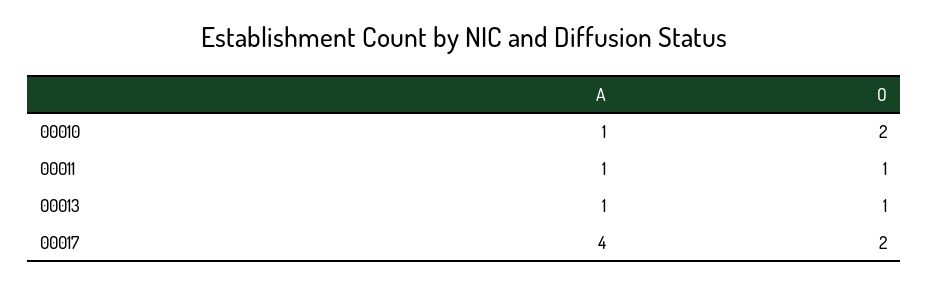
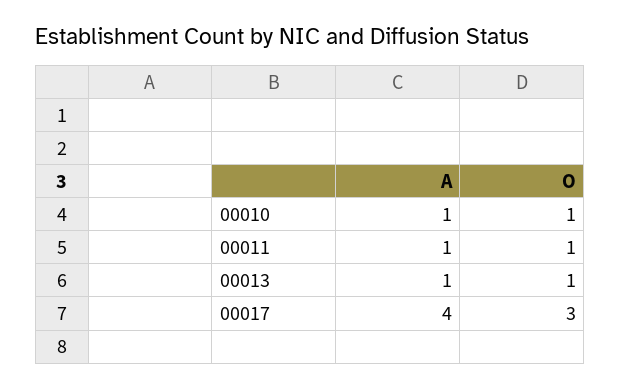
  {
    "A": {
      "00010": 1,
      "00011": 1,
      "00013": 1,
      "00017": 4
    },
    "O": {
-     "00010": 2,
+     "00010": 1,
      "00011": 1,
      "00013": 1,
-     "00017": 2
+     "00017": 3
    }
  }

